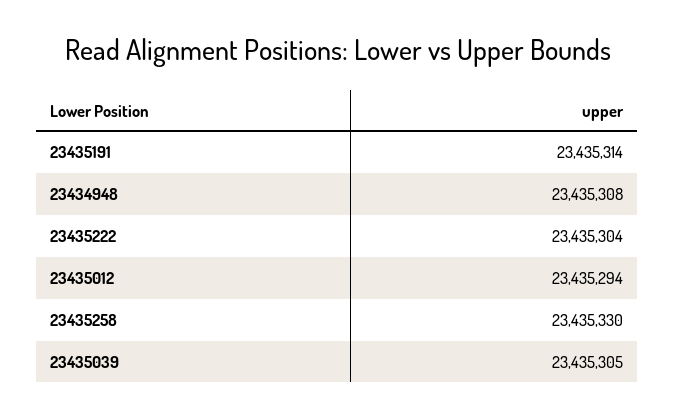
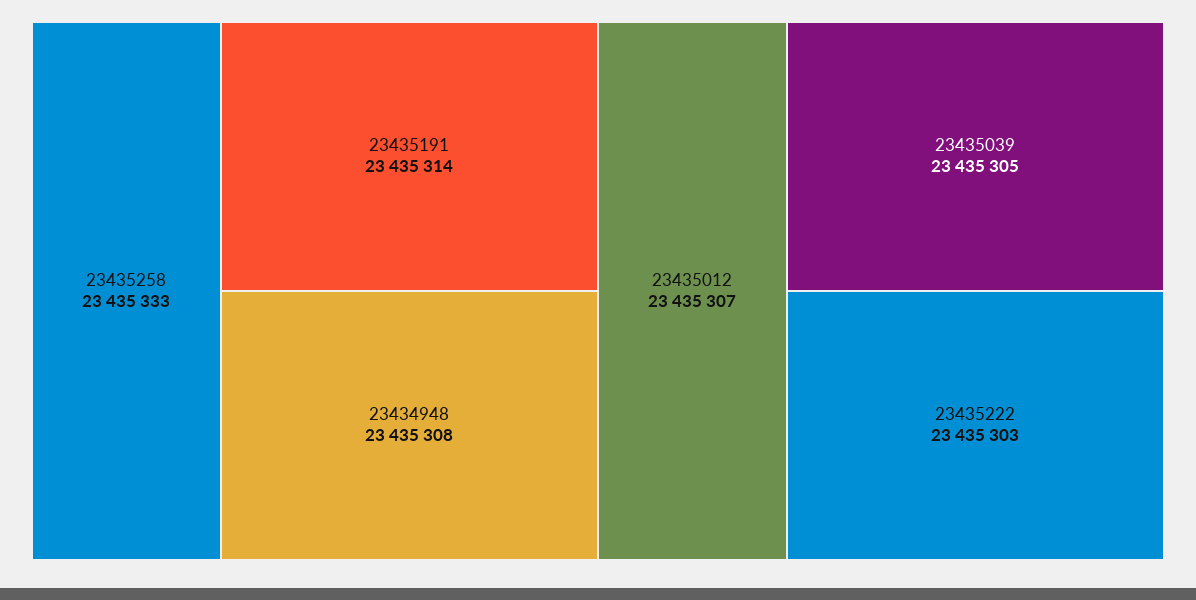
  {
    "23435191": 23435314,
    "23434948": 23435308,
-   "23435222": 23435304,
+   "23435222": 23435303,
-   "23435012": 23435294,
+   "23435012": 23435307,
-   "23435258": 23435330,
+   "23435258": 23435333,
    "23435039": 23435305
  }

